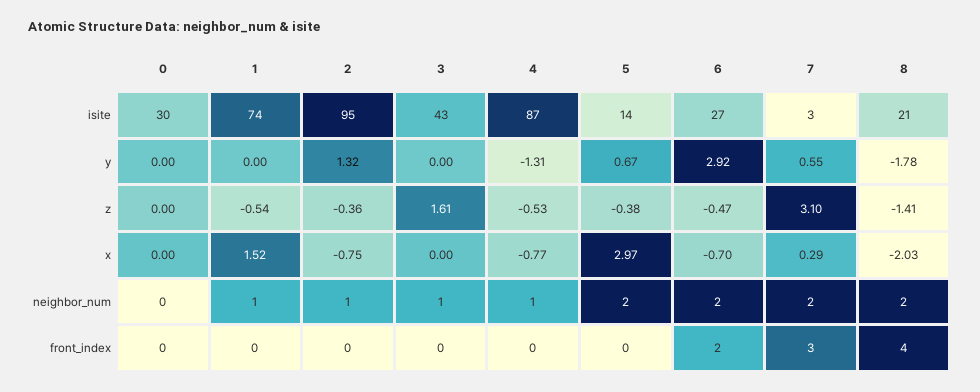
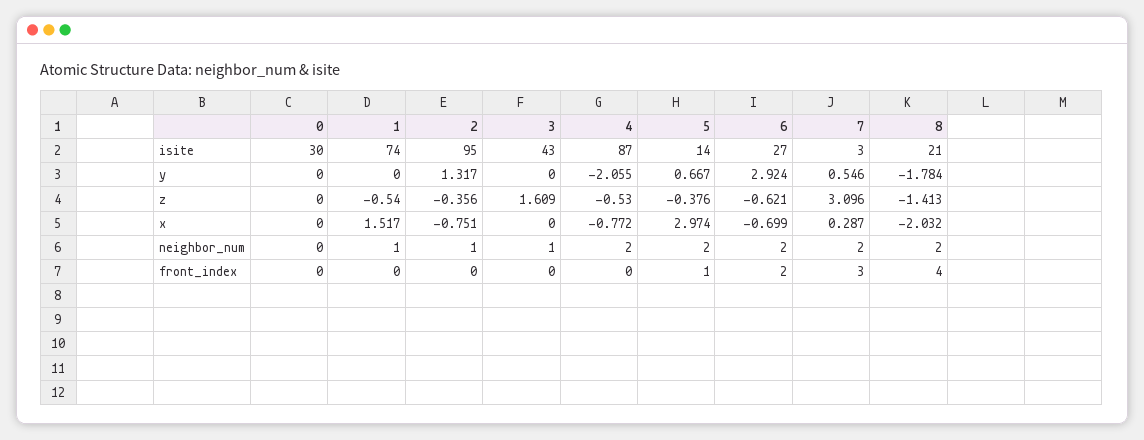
  {
    "0": {
      "isite": 30,
      "y": 0,
      "z": 0,
      "x": 0,
      "neighbor_num": 0,
      "front_index": 0
    },
    "1": {
      "isite": 74,
      "y": 0,
      "z": -0.54,
      "x": 1.517,
      "neighbor_num": 1,
      "front_index": 0
    },
    "2": {
      "isite": 95,
      "y": 1.317,
      "z": -0.356,
      "x": -0.751,
      "neighbor_num": 1,
      "front_index": 0
    },
    "3": {
      "isite": 43,
      "y": 0,
      "z": 1.609,
      "x": 0,
      "neighbor_num": 1,
      "front_index": 0
    },
    "4": {
      "isite": 87,
-     "y": -1.31,
+     "y": -2.055,
      "z": -0.53,
      "x": -0.772,
-     "neighbor_num": 1,
+     "neighbor_num": 2,
      "front_index": 0
    },
    "5": {
      "isite": 14,
      "y": 0.667,
      "z": -0.376,
      "x": 2.974,
      "neighbor_num": 2,
-     "front_index": 0
+     "front_index": 1
    },
    "6": {
      "isite": 27,
      "y": 2.924,
-     "z": -0.47,
+     "z": -0.621,
      "x": -0.699,
      "neighbor_num": 2,
      "front_index": 2
    },
    "7": {
      "isite": 3,
      "y": 0.546,
      "z": 3.096,
      "x": 0.287,
      "neighbor_num": 2,
      "front_index": 3
    },
    "8": {
      "isite": 21,
      "y": -1.784,
      "z": -1.413,
      "x": -2.032,
      "neighbor_num": 2,
      "front_index": 4
    }
  }

